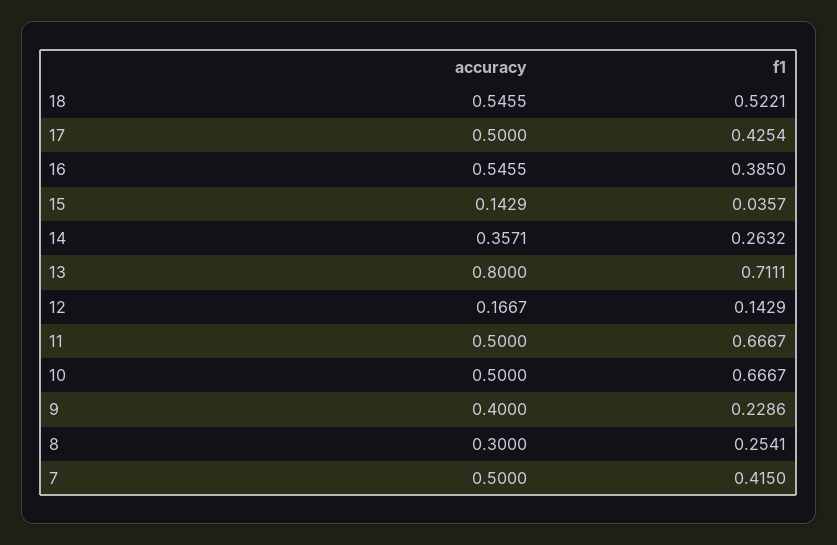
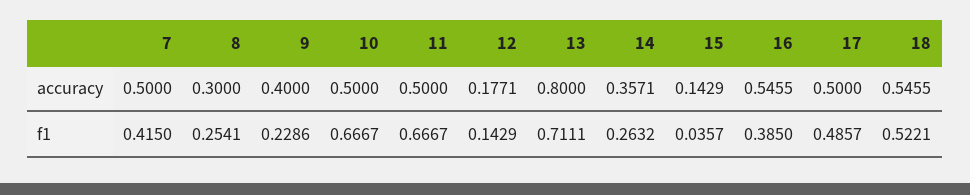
  {
    "accuracy": {
      "18": 0.5455,
      "17": 0.5,
      "16": 0.5455,
      "15": 0.1429,
      "14": 0.3571,
      "13": 0.8,
-     "12": 0.1667,
+     "12": 0.1771,
      "11": 0.5,
      "10": 0.5,
      "9": 0.4,
      "8": 0.3,
      "7": 0.5
    },
    "f1": {
      "18": 0.5221,
-     "17": 0.4254,
+     "17": 0.4857,
      "16": 0.385,
      "15": 0.0357,
      "14": 0.2632,
      "13": 0.7111,
      "12": 0.1429,
      "11": 0.6667,
      "10": 0.6667,
      "9": 0.2286,
      "8": 0.2541,
      "7": 0.415
    }
  }

